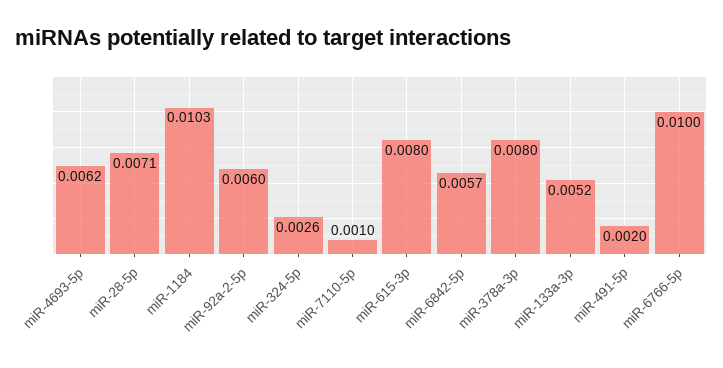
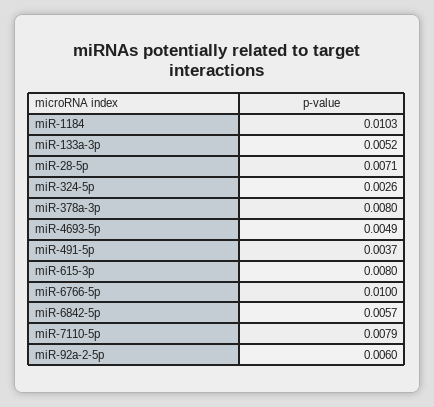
  {
-   "miR-4693-5p": 0.0062,
+   "miR-4693-5p": 0.0049,
    "miR-28-5p": 0.0071,
    "miR-1184": 0.0103,
    "miR-92a-2-5p": 0.006,
    "miR-324-5p": 0.0026,
-   "miR-7110-5p": 0.001,
+   "miR-7110-5p": 0.0079,
    "miR-615-3p": 0.008,
    "miR-6842-5p": 0.0057,
    "miR-378a-3p": 0.008,
    "miR-133a-3p": 0.0052,
-   "miR-491-5p": 0.002,
+   "miR-491-5p": 0.0037,
    "miR-6766-5p": 0.01
  }

